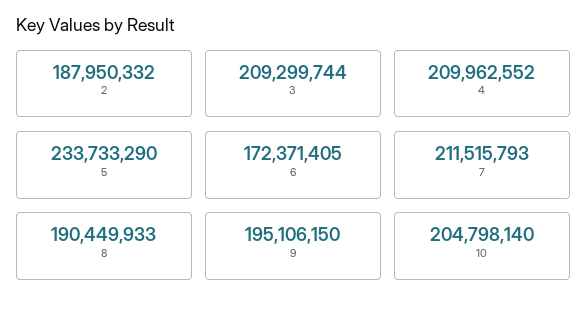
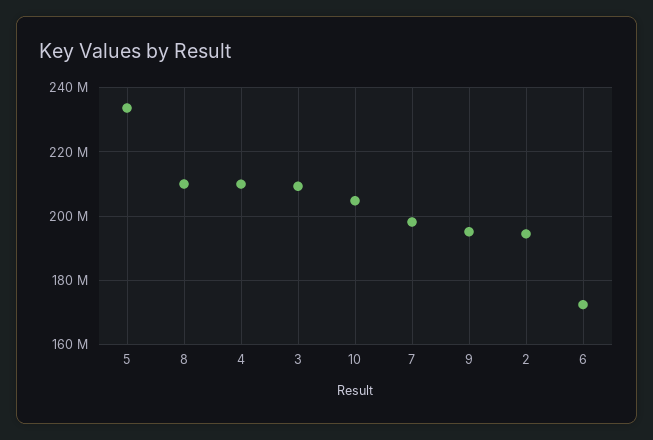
  {
-   "2": 187950332,
+   "2": 194000000,
    "3": 209299744,
    "4": 209962552,
    "5": 233733290,
    "6": 172371405,
-   "7": 211515793,
+   "7": 198000000,
-   "8": 190449933,
+   "8": 210000000,
    "9": 195106150,
    "10": 204798140
  }

